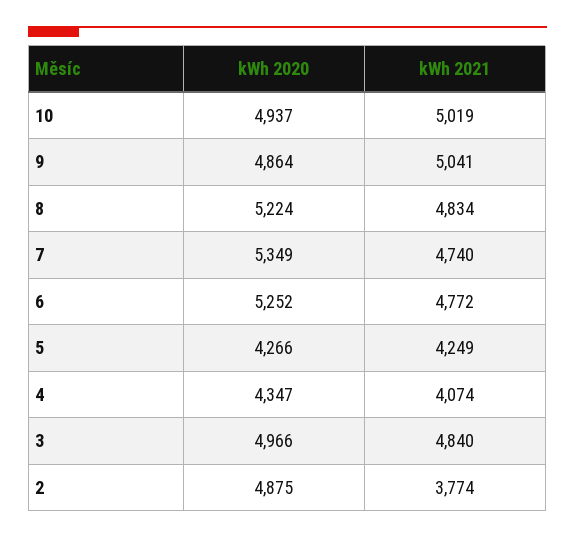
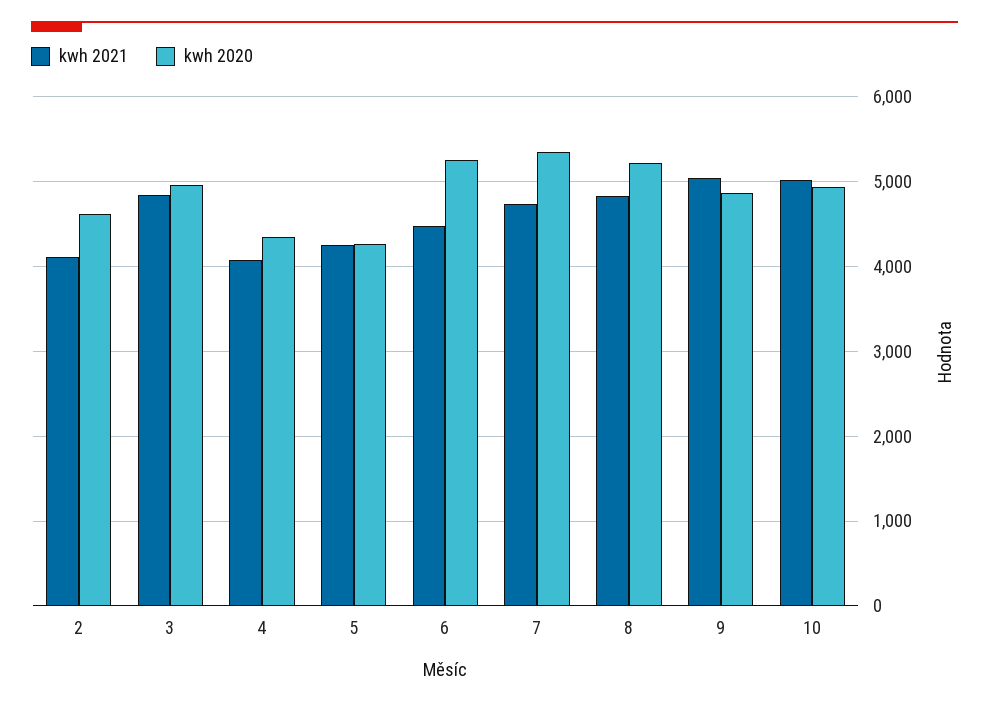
  {
    "kWh 2020": {
      "10": 4937,
      "9": 4864,
      "8": 5224,
      "7": 5349,
      "6": 5252,
      "5": 4266,
      "4": 4347,
      "3": 4966,
-     "2": 4875
+     "2": 4600
    },
    "kWh 2021": {
      "10": 5019,
      "9": 5041,
      "8": 4834,
      "7": 4740,
-     "6": 4772,
+     "6": 4500,
      "5": 4249,
      "4": 4074,
      "3": 4840,
-     "2": 3774
+     "2": 4100
    }
  }

